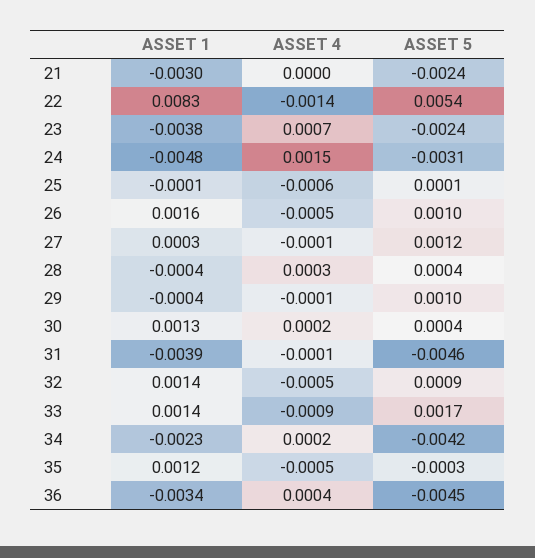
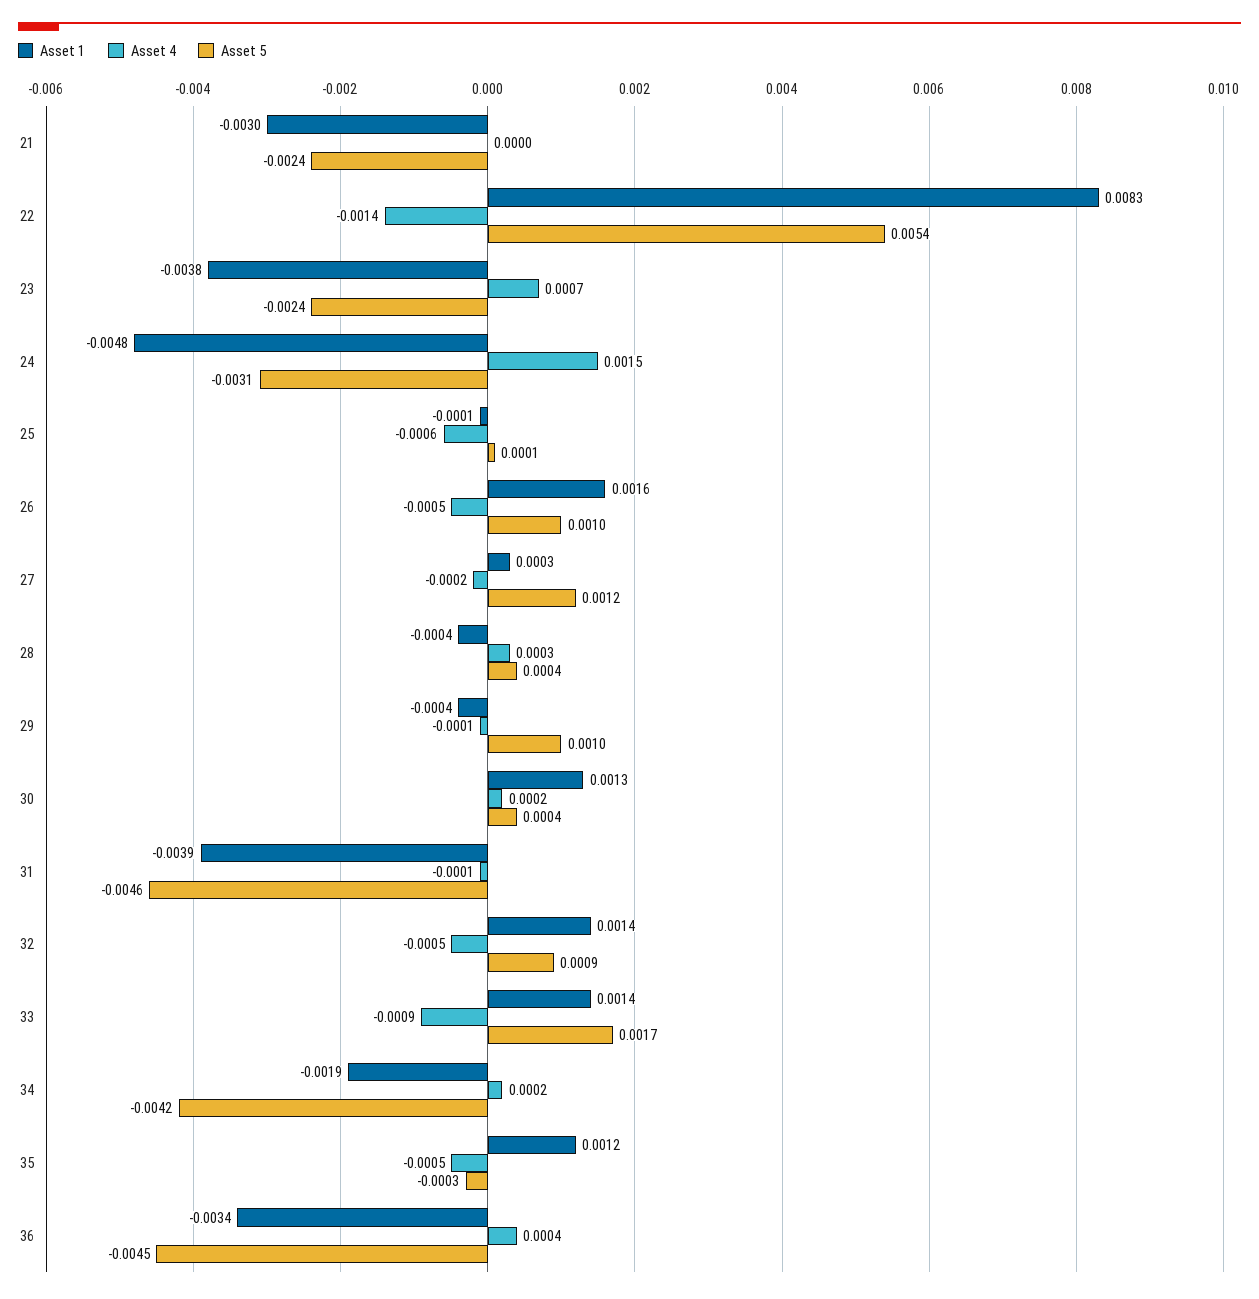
  {
    "ASSET 1": {
      "21": -0.003,
      "22": 0.0083,
      "23": -0.0038,
      "24": -0.0048,
      "25": -0.0001,
      "26": 0.0016,
      "27": 0.0003,
      "28": -0.0004,
      "29": -0.0004,
      "30": 0.0013,
      "31": -0.0039,
      "32": 0.0014,
      "33": 0.0014,
-     "34": -0.0023,
+     "34": -0.0019,
      "35": 0.0012,
      "36": -0.0034
    },
    "ASSET 4": {
      "21": 0,
      "22": -0.0014,
      "23": 0.0007,
      "24": 0.0015,
      "25": -0.0006,
      "26": -0.0005,
-     "27": -0.0001,
+     "27": -0.0002,
      "28": 0.0003,
      "29": -0.0001,
      "30": 0.0002,
      "31": -0.0001,
      "32": -0.0005,
      "33": -0.0009,
      "34": 0.0002,
      "35": -0.0005,
      "36": 0.0004
    },
    "ASSET 5": {
      "21": -0.0024,
      "22": 0.0054,
      "23": -0.0024,
      "24": -0.0031,
      "25": 0.0001,
      "26": 0.001,
      "27": 0.0012,
      "28": 0.0004,
      "29": 0.001,
      "30": 0.0004,
      "31": -0.0046,
      "32": 0.0009,
      "33": 0.0017,
      "34": -0.0042,
      "35": -0.0003,
      "36": -0.0045
    }
  }

